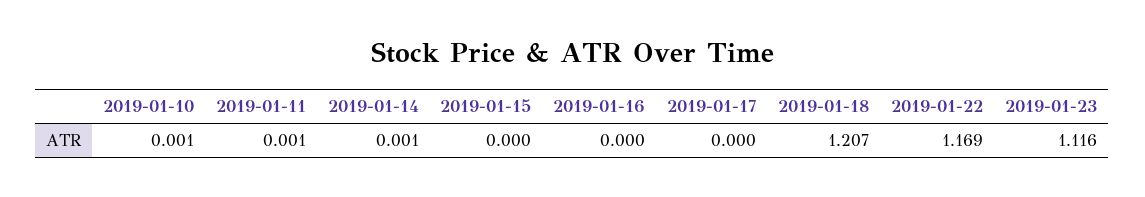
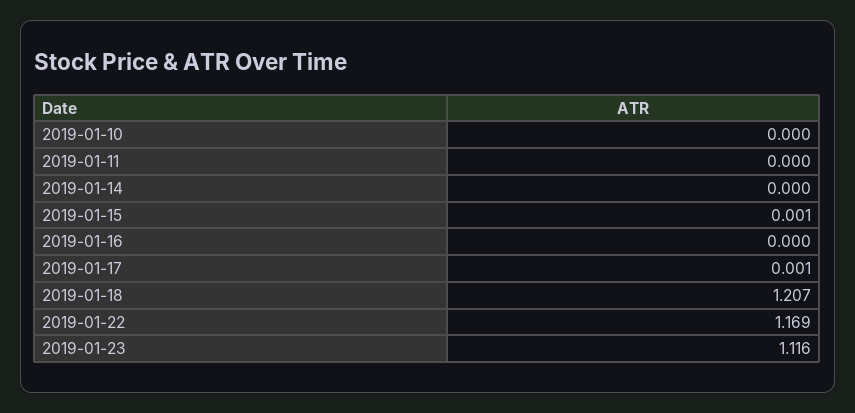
  {
-   "2019-01-10": 0.001,
+   "2019-01-10": 0,
-   "2019-01-11": 0.001,
+   "2019-01-11": 0,
-   "2019-01-14": 0.001,
+   "2019-01-14": 0,
-   "2019-01-15": 0,
+   "2019-01-15": 0.001,
    "2019-01-16": 0,
-   "2019-01-17": 0,
+   "2019-01-17": 0.001,
    "2019-01-18": 1.207,
    "2019-01-22": 1.169,
    "2019-01-23": 1.116
  }

